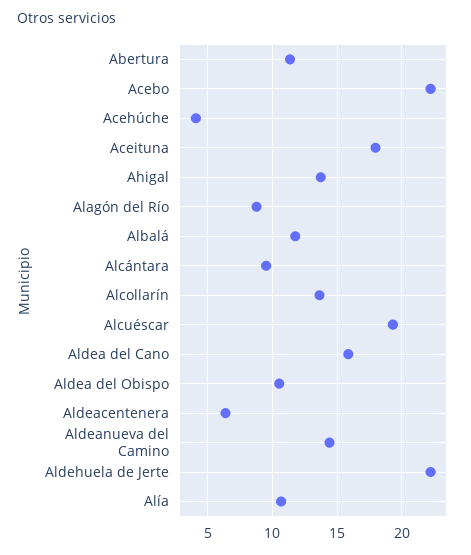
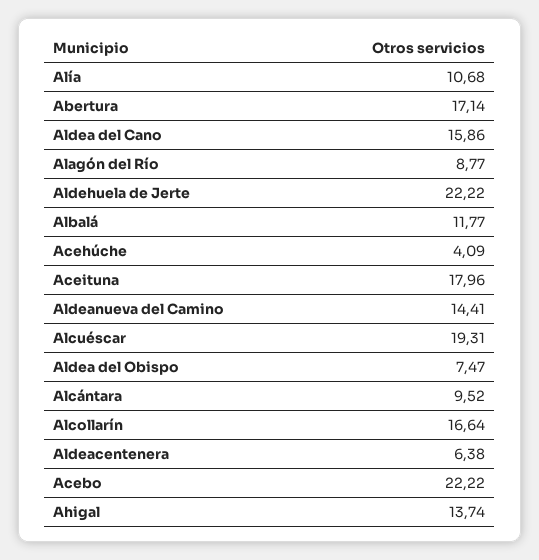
  {
-   "Abertura": 11.5,
+   "Abertura": 17.14,
    "Acebo": 22.22,
    "Acehúche": 4.09,
    "Aceituna": 17.96,
    "Ahigal": 13.74,
    "Alagón del Río": 8.77,
    "Albalá": 11.77,
    "Alcántara": 9.52,
-   "Alcollarín": 13.5,
+   "Alcollarín": 16.64,
    "Alcuéscar": 19.31,
    "Aldea del Cano": 15.86,
-   "Aldea del Obispo": 10.5,
+   "Aldea del Obispo": 7.47,
    "Aldeacentenera": 6.38,
    "Aldeanueva del Camino": 14.41,
    "Aldehuela de Jerte": 22.22,
    "Alía": 10.68
  }

